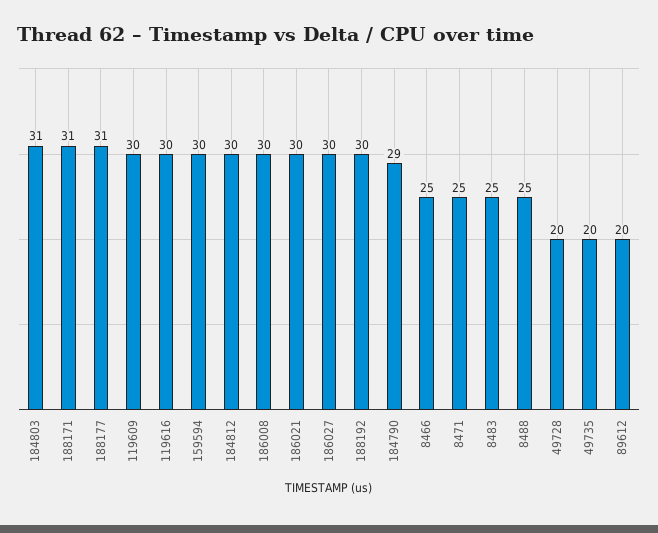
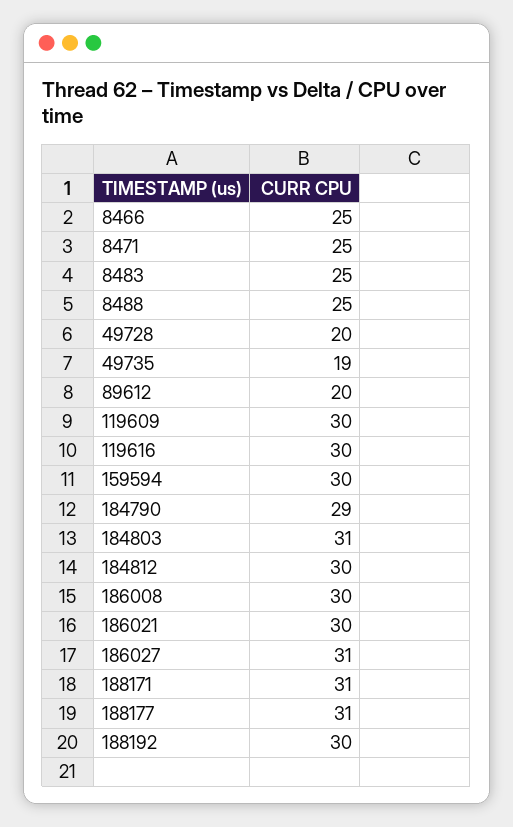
  {
    "184803": 31,
    "188171": 31,
    "188177": 31,
    "119609": 30,
    "119616": 30,
    "159594": 30,
    "184812": 30,
    "186008": 30,
    "186021": 30,
-   "186027": 30,
+   "186027": 31,
    "188192": 30,
    "184790": 29,
    "8466": 25,
    "8471": 25,
    "8483": 25,
    "8488": 25,
    "49728": 20,
-   "49735": 20,
+   "49735": 19,
    "89612": 20
  }

